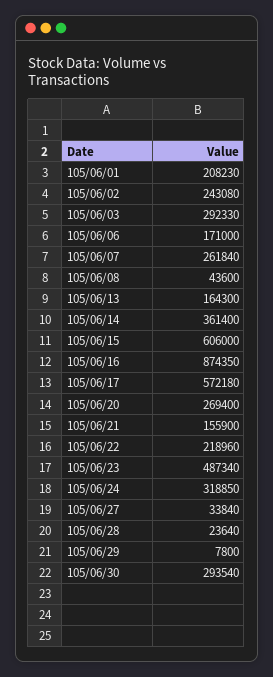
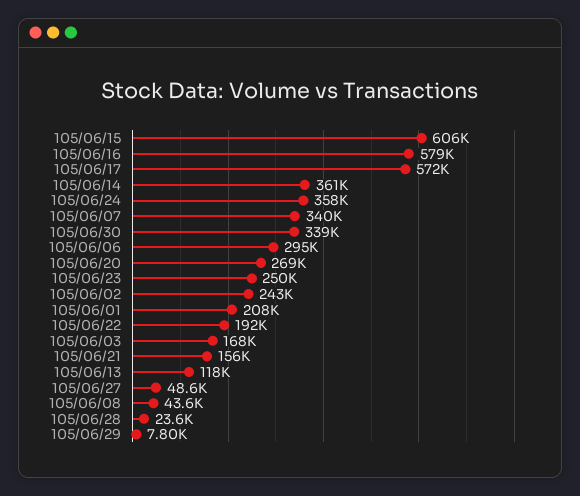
  {
    "105/06/01": 208230,
    "105/06/02": 243080,
-   "105/06/03": 292330,
+   "105/06/03": 168000,
-   "105/06/06": 171000,
+   "105/06/06": 295000,
-   "105/06/07": 261840,
+   "105/06/07": 340000,
    "105/06/08": 43600,
-   "105/06/13": 164300,
+   "105/06/13": 118000,
    "105/06/14": 361400,
    "105/06/15": 606000,
-   "105/06/16": 874350,
+   "105/06/16": 579000,
    "105/06/17": 572180,
    "105/06/20": 269400,
    "105/06/21": 155900,
-   "105/06/22": 218960,
+   "105/06/22": 192000,
-   "105/06/23": 487340,
+   "105/06/23": 250000,
-   "105/06/24": 318850,
+   "105/06/24": 358000,
-   "105/06/27": 33840,
+   "105/06/27": 48600,
    "105/06/28": 23640,
    "105/06/29": 7800,
-   "105/06/30": 293540
+   "105/06/30": 339000
  }

